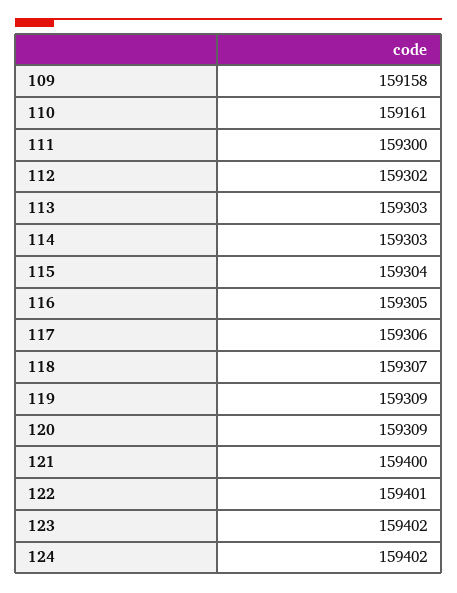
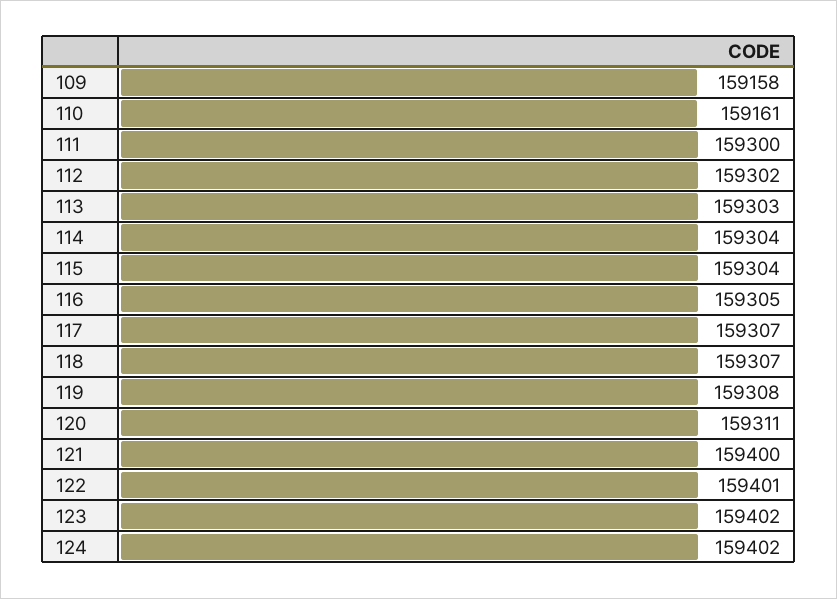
  {
    "109": 159158,
    "110": 159161,
    "111": 159300,
    "112": 159302,
    "113": 159303,
-   "114": 159303,
+   "114": 159304,
    "115": 159304,
    "116": 159305,
-   "117": 159306,
+   "117": 159307,
    "118": 159307,
-   "119": 159309,
+   "119": 159308,
-   "120": 159309,
+   "120": 159311,
    "121": 159400,
    "122": 159401,
    "123": 159402,
    "124": 159402
  }

